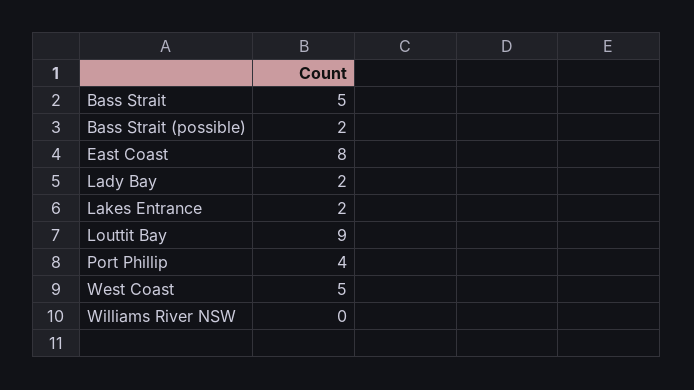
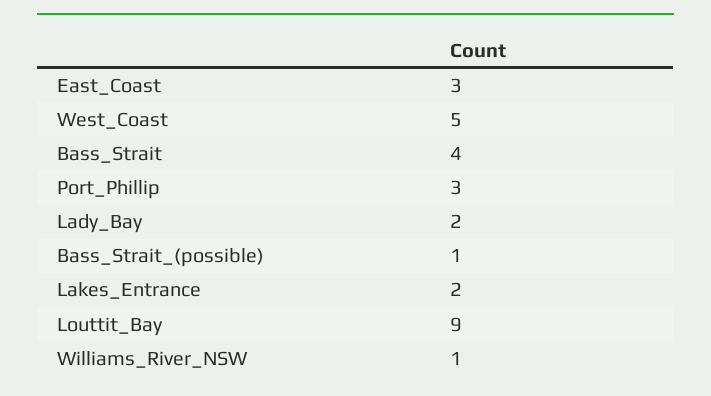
  {
-   "Bass Strait": 5,
+   "Bass Strait": 4,
-   "Bass Strait (possible)": 2,
+   "Bass Strait (possible)": 1,
-   "East Coast": 8,
+   "East Coast": 3,
    "Lady Bay": 2,
    "Lakes Entrance": 2,
    "Louttit Bay": 9,
-   "Port Phillip": 4,
+   "Port Phillip": 3,
    "West Coast": 5,
-   "Williams River NSW": 0
+   "Williams River NSW": 1
  }

